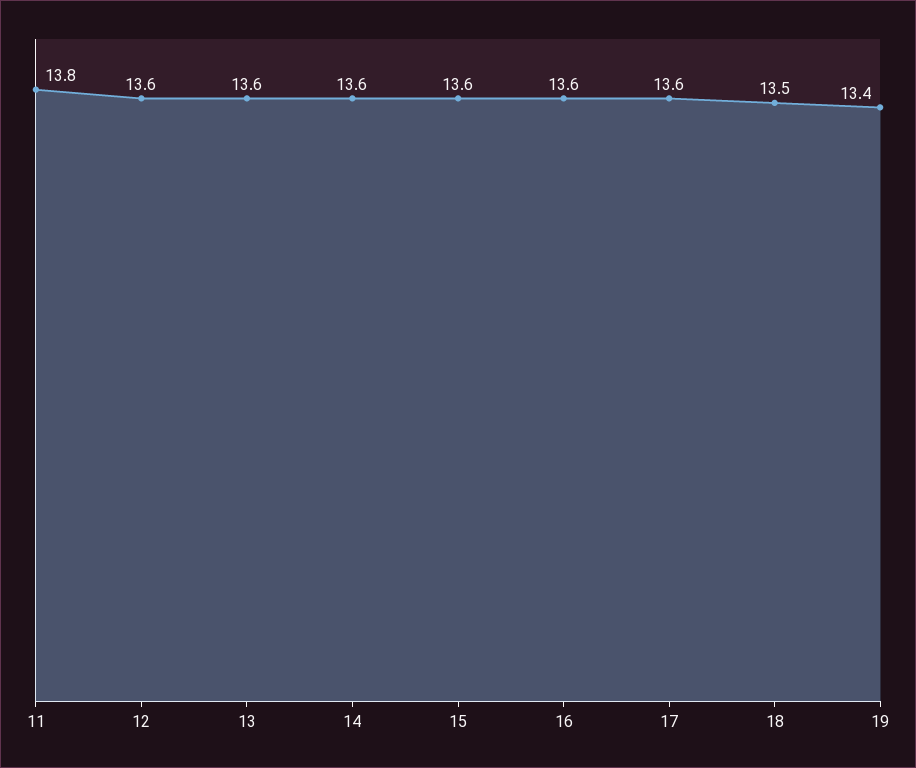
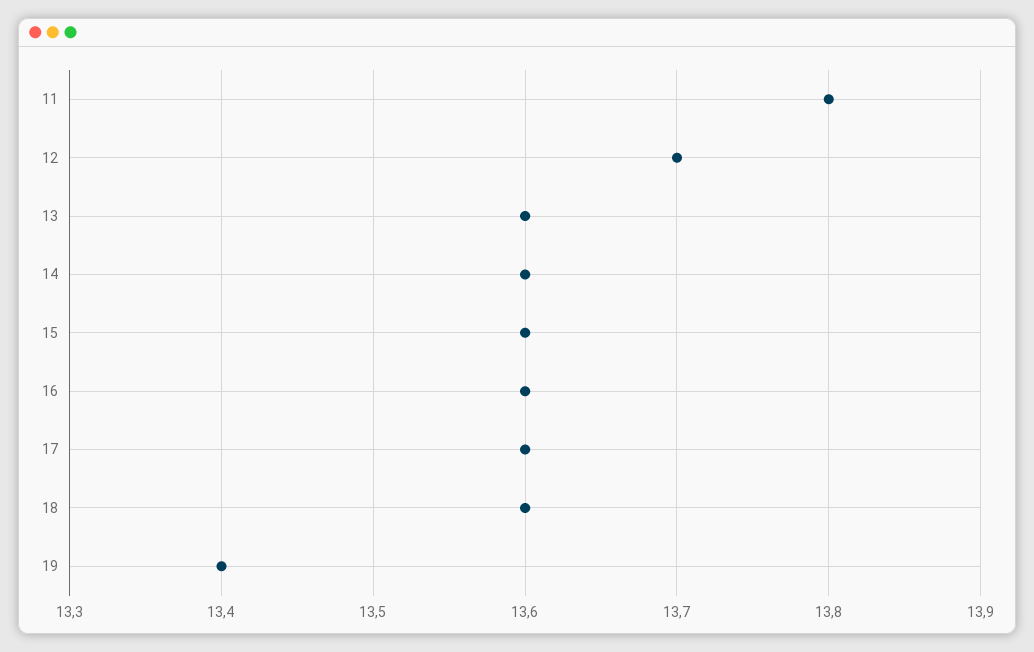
  {
    "11": 13.8,
-   "12": 13.6,
+   "12": 13.7,
    "13": 13.6,
    "14": 13.6,
    "15": 13.6,
    "16": 13.6,
    "17": 13.6,
-   "18": 13.5,
+   "18": 13.6,
    "19": 13.4
  }

